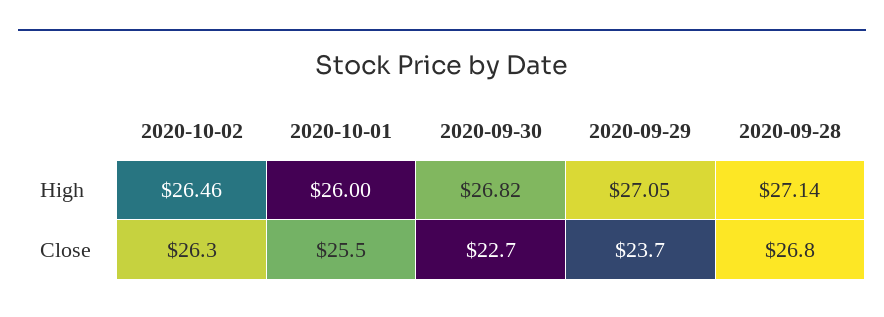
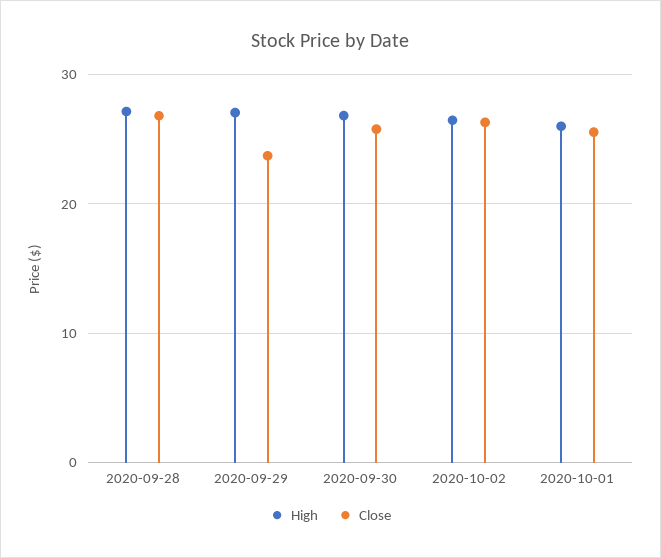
  {
    "High": {
      "2020-10-02": 26.46,
      "2020-10-01": 26,
      "2020-09-30": 26.82,
      "2020-09-29": 27.05,
      "2020-09-28": 27.14
    },
    "Close": {
      "2020-10-02": 26.3,
      "2020-10-01": 25.5,
-     "2020-09-30": 22.7,
+     "2020-09-30": 26,
      "2020-09-29": 23.7,
      "2020-09-28": 26.8
    }
  }

